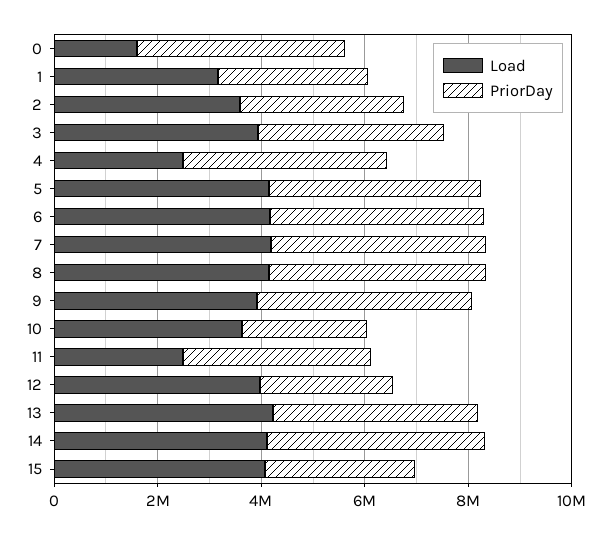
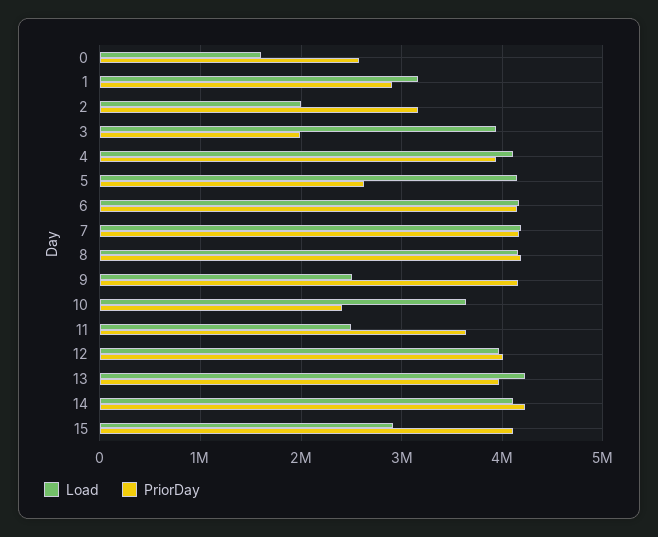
  {
    "Load": {
      "0": 1600000,
      "1": 3200000,
-     "2": 3500000,
+     "2": 2000000,
      "3": 3900000,
-     "4": 2500000,
+     "4": 4100000,
      "5": 4100000,
      "6": 4200000,
      "7": 4200000,
      "8": 4200000,
-     "9": 4000000,
+     "9": 2500000,
      "10": 3600000,
      "11": 2500000,
      "12": 4000000,
      "13": 4200000,
      "14": 4100000,
-     "15": 4000000
+     "15": 2900000
    },
    "PriorDay": {
-     "0": 4000000,
+     "0": 2600000,
      "1": 2900000,
      "2": 3200000,
-     "3": 3500000,
+     "3": 2000000,
      "4": 3900000,
-     "5": 4000000,
+     "5": 2600000,
      "6": 4100000,
      "7": 4200000,
      "8": 4200000,
      "9": 4200000,
      "10": 2400000,
      "11": 3600000,
-     "12": 2500000,
+     "12": 4000000,
      "13": 4000000,
      "14": 4200000,
-     "15": 3000000
+     "15": 4100000
    }
  }

